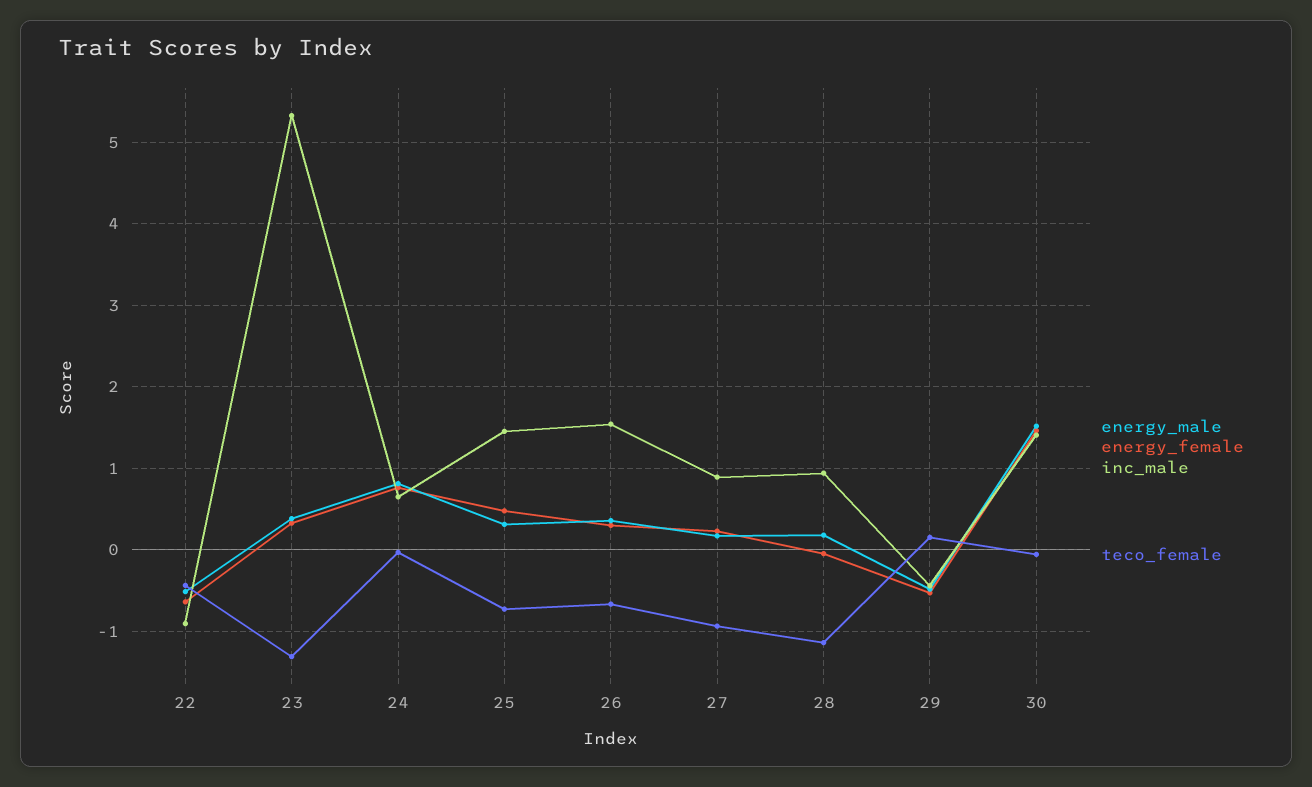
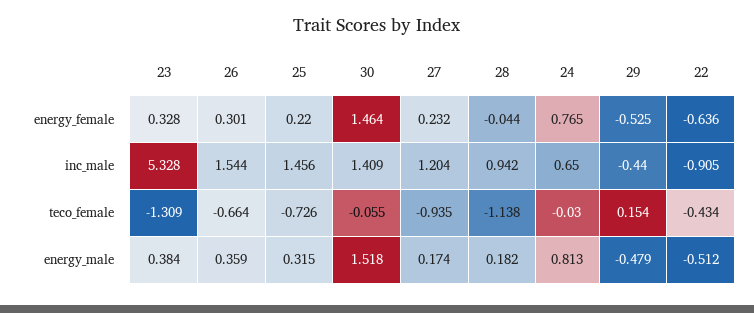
  {
    "energy_male": {
      "22": -0.512,
      "23": 0.384,
      "24": 0.813,
      "25": 0.315,
      "26": 0.359,
      "27": 0.174,
      "28": 0.182,
      "29": -0.479,
      "30": 1.518
    },
    "energy_female": {
      "22": -0.636,
      "23": 0.328,
      "24": 0.765,
-     "25": 0.5,
+     "25": 0.22,
      "26": 0.301,
      "27": 0.232,
      "28": -0.044,
      "29": -0.525,
      "30": 1.464
    },
    "inc_male": {
      "22": -0.905,
      "23": 5.328,
      "24": 0.65,
      "25": 1.456,
      "26": 1.544,
-     "27": 0.9,
+     "27": 1.204,
      "28": 0.942,
      "29": -0.44,
      "30": 1.409
    },
    "teco_female": {
      "22": -0.434,
      "23": -1.309,
      "24": -0.03,
      "25": -0.726,
      "26": -0.664,
      "27": -0.935,
      "28": -1.138,
      "29": 0.154,
      "30": -0.055
    }
  }

